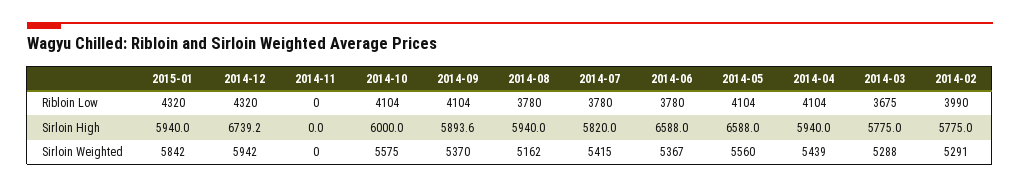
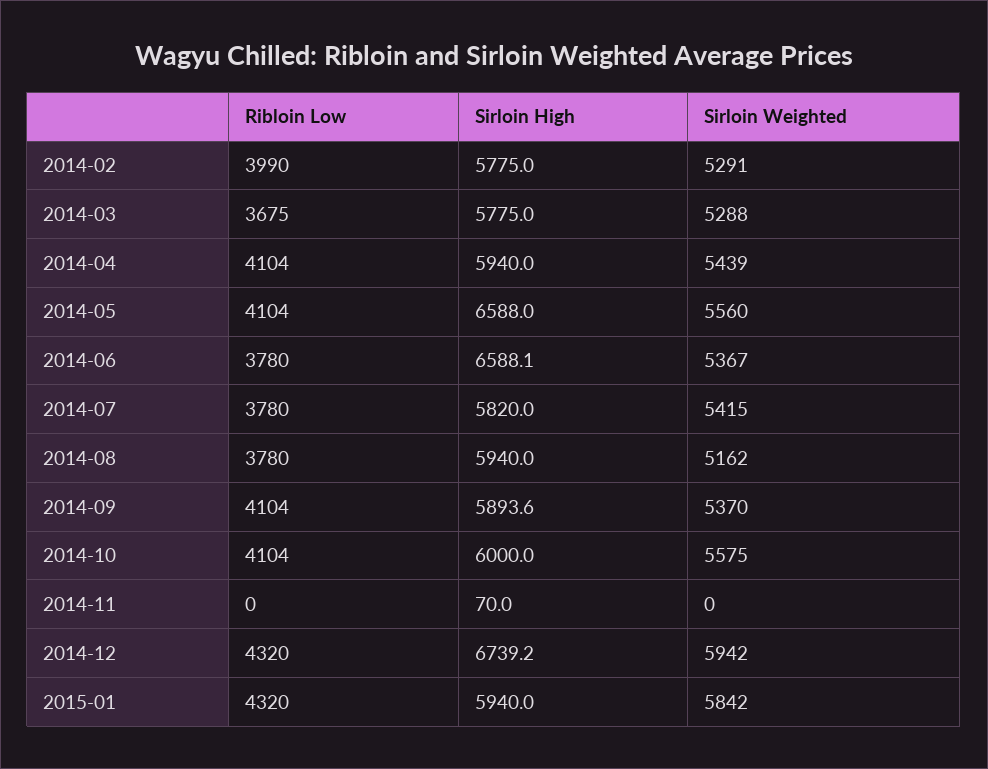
  {
    "2015-01": {
      "Ribloin Low": 4320,
      "Sirloin High": 5940,
      "Sirloin Weighted": 5842
    },
    "2014-12": {
      "Ribloin Low": 4320,
      "Sirloin High": 6739.2,
      "Sirloin Weighted": 5942
    },
    "2014-11": {
      "Ribloin Low": 0,
-     "Sirloin High": 0,
+     "Sirloin High": 70,
      "Sirloin Weighted": 0
    },
    "2014-10": {
      "Ribloin Low": 4104,
      "Sirloin High": 6000,
      "Sirloin Weighted": 5575
    },
    "2014-09": {
      "Ribloin Low": 4104,
      "Sirloin High": 5893.6,
      "Sirloin Weighted": 5370
    },
    "2014-08": {
      "Ribloin Low": 3780,
      "Sirloin High": 5940,
      "Sirloin Weighted": 5162
    },
    "2014-07": {
      "Ribloin Low": 3780,
      "Sirloin High": 5820,
      "Sirloin Weighted": 5415
    },
    "2014-06": {
      "Ribloin Low": 3780,
-     "Sirloin High": 6588,
+     "Sirloin High": 6588.1,
      "Sirloin Weighted": 5367
    },
    "2014-05": {
      "Ribloin Low": 4104,
      "Sirloin High": 6588,
      "Sirloin Weighted": 5560
    },
    "2014-04": {
      "Ribloin Low": 4104,
      "Sirloin High": 5940,
      "Sirloin Weighted": 5439
    },
    "2014-03": {
      "Ribloin Low": 3675,
      "Sirloin High": 5775,
      "Sirloin Weighted": 5288
    },
    "2014-02": {
      "Ribloin Low": 3990,
      "Sirloin High": 5775,
      "Sirloin Weighted": 5291
    }
  }

